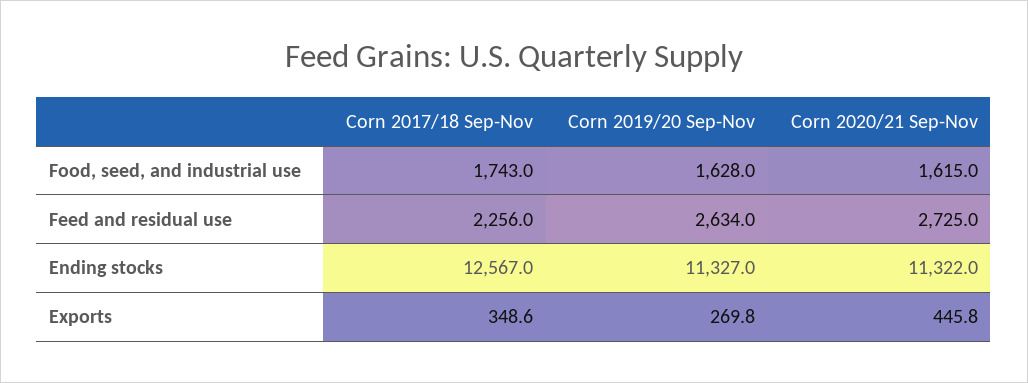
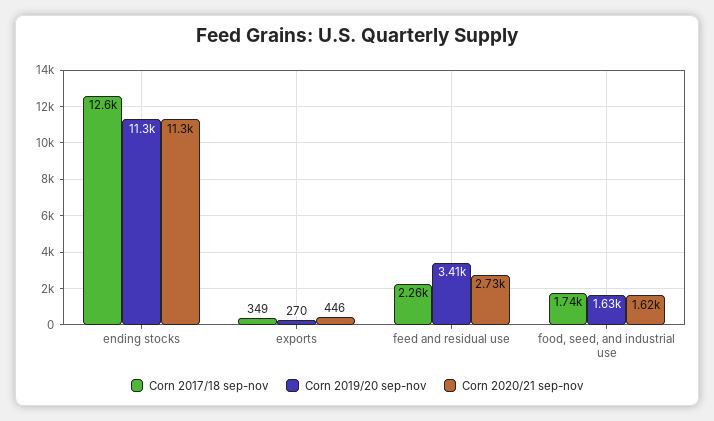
  {
    "Corn 2017/18 Sep-Nov": {
      "Food, seed, and industrial use": 1743,
      "Feed and residual use": 2256,
      "Ending stocks": 12567,
      "Exports": 348.6
    },
    "Corn 2019/20 Sep-Nov": {
      "Food, seed, and industrial use": 1628,
-     "Feed and residual use": 2634,
+     "Feed and residual use": 3410,
      "Ending stocks": 11327,
      "Exports": 269.8
    },
    "Corn 2020/21 Sep-Nov": {
      "Food, seed, and industrial use": 1615,
      "Feed and residual use": 2725,
      "Ending stocks": 11322,
      "Exports": 445.8
    }
  }

